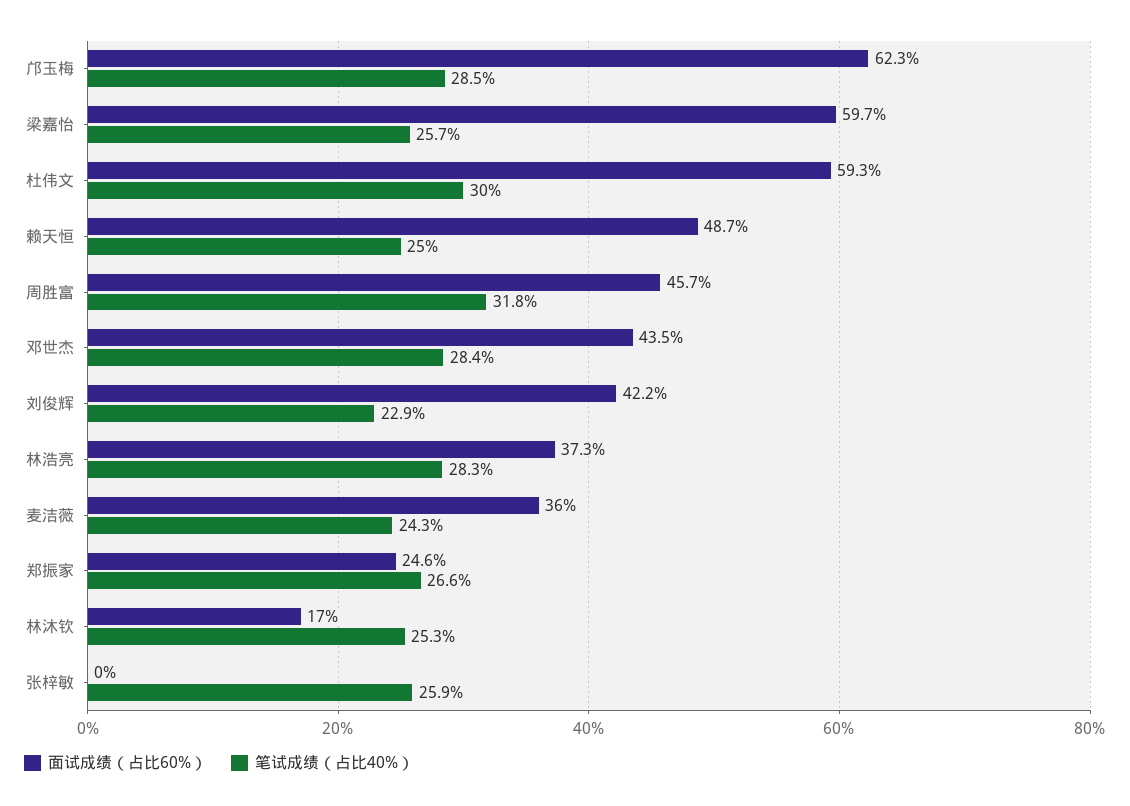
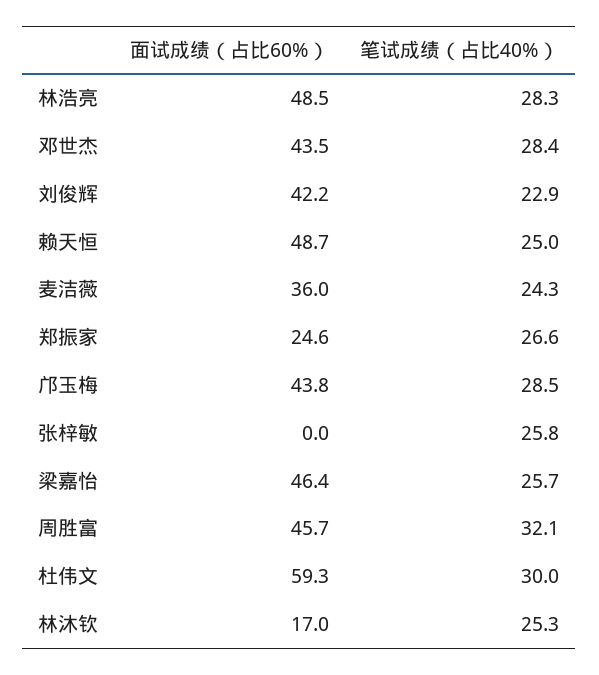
  {
    "面试成绩（占比60%）": {
-     "邝玉梅": 62.3,
+     "邝玉梅": 43.8,
-     "梁嘉怡": 59.7,
+     "梁嘉怡": 46.4,
      "杜伟文": 59.3,
      "赖天恒": 48.7,
      "周胜富": 45.7,
      "邓世杰": 43.5,
      "刘俊辉": 42.2,
-     "林浩亮": 37.3,
+     "林浩亮": 48.5,
      "麦洁薇": 36,
      "郑振家": 24.6,
      "林沐钦": 17,
      "张梓敏": 0
    },
    "笔试成绩（占比40%）": {
      "邝玉梅": 28.5,
      "梁嘉怡": 25.7,
      "杜伟文": 30,
      "赖天恒": 25,
-     "周胜富": 31.8,
+     "周胜富": 32.1,
      "邓世杰": 28.4,
      "刘俊辉": 22.9,
      "林浩亮": 28.3,
      "麦洁薇": 24.3,
      "郑振家": 26.6,
      "林沐钦": 25.3,
-     "张梓敏": 25.9
+     "张梓敏": 25.8
    }
  }

